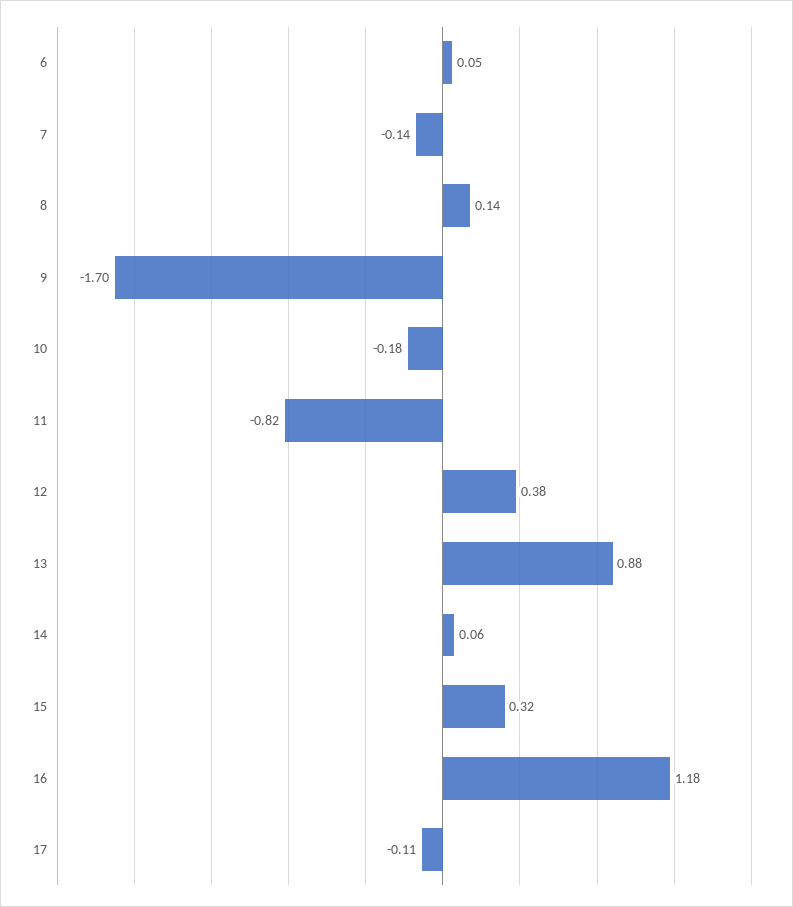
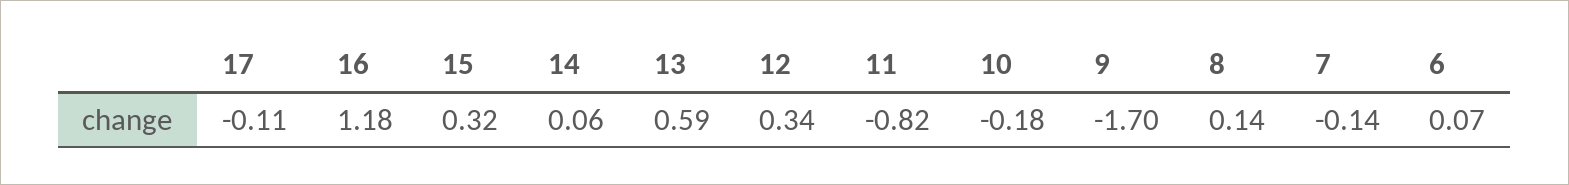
  {
-   "6": 0.05,
+   "6": 0.07,
    "7": -0.14,
    "8": 0.14,
    "9": -1.7,
    "10": -0.18,
    "11": -0.82,
-   "12": 0.38,
+   "12": 0.34,
-   "13": 0.88,
+   "13": 0.59,
    "14": 0.06,
    "15": 0.32,
    "16": 1.18,
    "17": -0.11
  }

